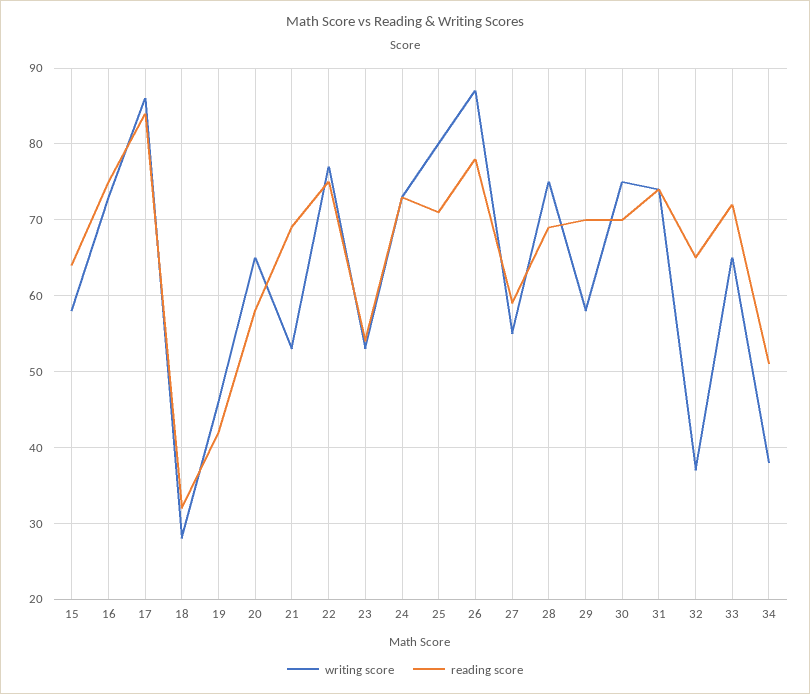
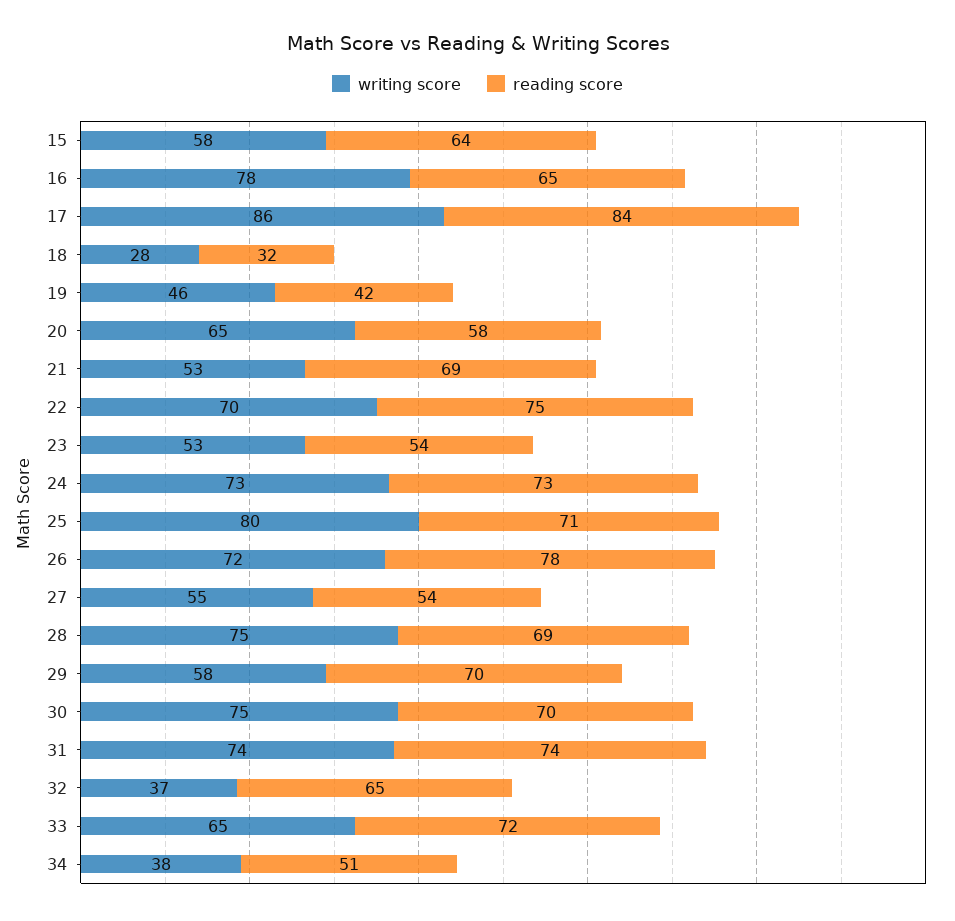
  {
    "writing score": {
      "15": 58,
-     "16": 73,
+     "16": 78,
      "17": 86,
      "18": 28,
      "19": 46,
      "20": 65,
      "21": 53,
-     "22": 77,
+     "22": 70,
      "23": 53,
      "24": 73,
      "25": 80,
-     "26": 87,
+     "26": 72,
      "27": 55,
      "28": 75,
      "29": 58,
      "30": 75,
      "31": 74,
      "32": 37,
      "33": 65,
      "34": 38
    },
    "reading score": {
      "15": 64,
-     "16": 75,
+     "16": 65,
      "17": 84,
      "18": 32,
      "19": 42,
      "20": 58,
      "21": 69,
      "22": 75,
      "23": 54,
      "24": 73,
      "25": 71,
      "26": 78,
-     "27": 59,
+     "27": 54,
      "28": 69,
      "29": 70,
      "30": 70,
      "31": 74,
      "32": 65,
      "33": 72,
      "34": 51
    }
  }

